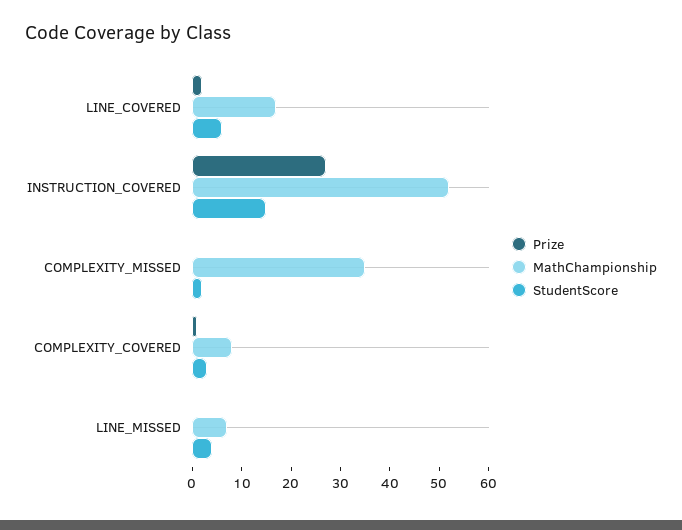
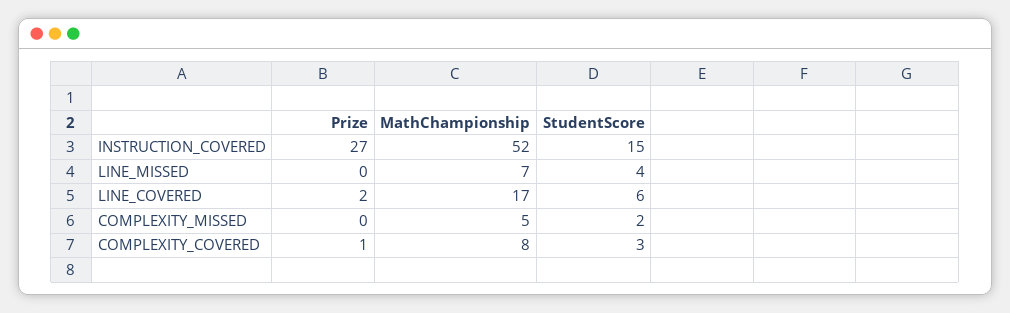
  {
    "Prize": {
      "LINE_COVERED": 2,
      "INSTRUCTION_COVERED": 27,
      "COMPLEXITY_MISSED": 0,
      "COMPLEXITY_COVERED": 1,
      "LINE_MISSED": 0
    },
    "MathChampionship": {
      "LINE_COVERED": 17,
      "INSTRUCTION_COVERED": 52,
-     "COMPLEXITY_MISSED": 35,
+     "COMPLEXITY_MISSED": 5,
      "COMPLEXITY_COVERED": 8,
      "LINE_MISSED": 7
    },
    "StudentScore": {
      "LINE_COVERED": 6,
      "INSTRUCTION_COVERED": 15,
      "COMPLEXITY_MISSED": 2,
      "COMPLEXITY_COVERED": 3,
      "LINE_MISSED": 4
    }
  }

